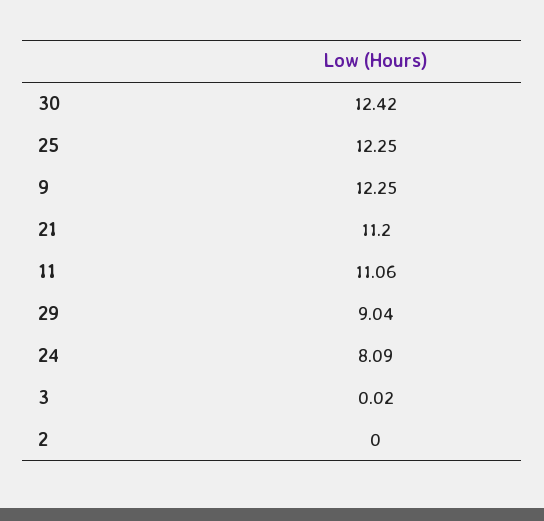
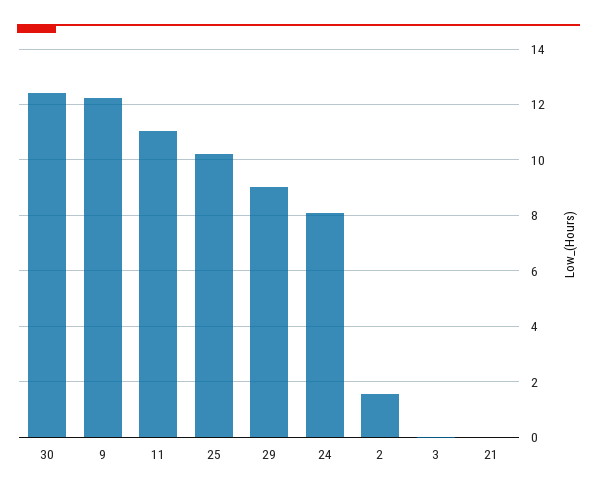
  {
    "30": 12.42,
-   "25": 12.25,
+   "25": 10.25,
    "9": 12.25,
-   "21": 11.2,
+   "21": 0,
    "11": 11.06,
    "29": 9.04,
    "24": 8.09,
    "3": 0.02,
-   "2": 0
+   "2": 1.5
  }

